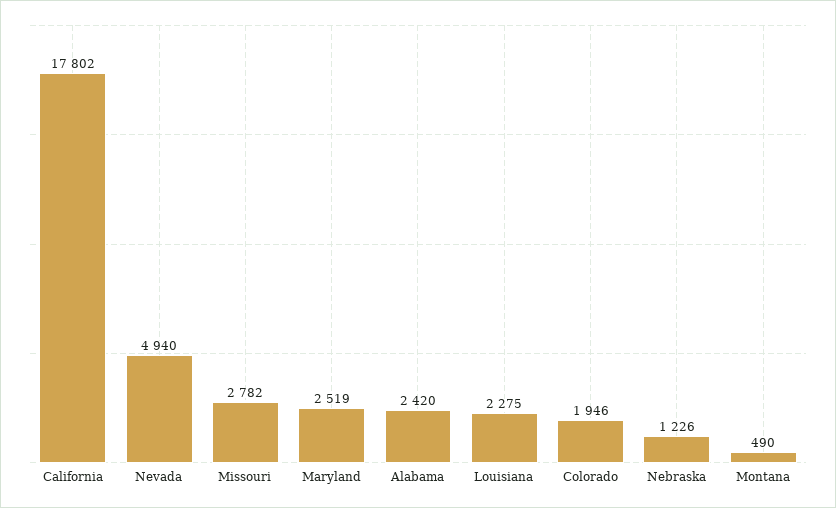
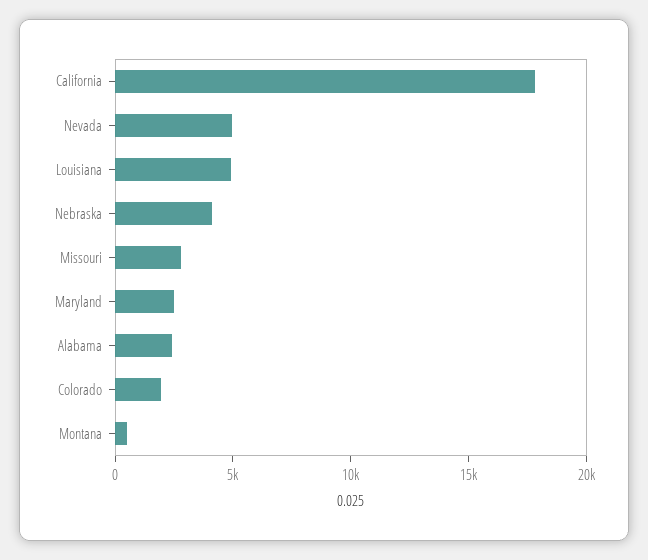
  {
    "California": 17802,
    "Nevada": 4940,
    "Missouri": 2782,
    "Maryland": 2519,
    "Alabama": 2420,
-   "Louisiana": 2275,
+   "Louisiana": 5000,
    "Colorado": 1946,
-   "Nebraska": 1226,
+   "Nebraska": 4000,
    "Montana": 490
  }

